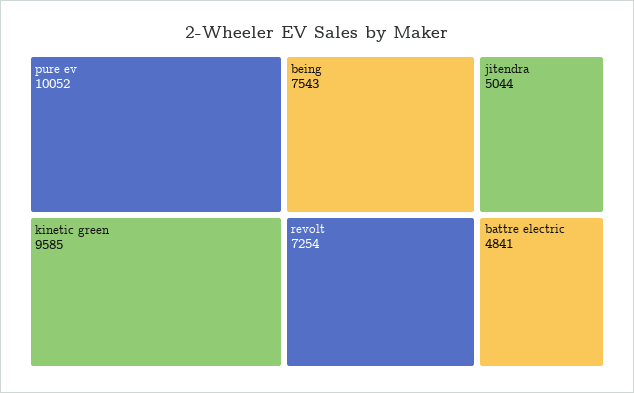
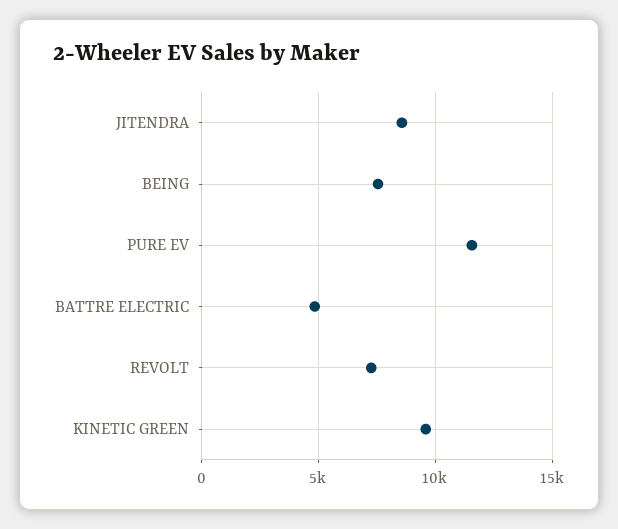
  {
-   "pure ev": 10052,
+   "pure ev": 11500,
    "kinetic green": 9585,
    "being": 7543,
    "revolt": 7254,
-   "jitendra": 5044,
+   "jitendra": 8500,
    "battre electric": 4841
  }

